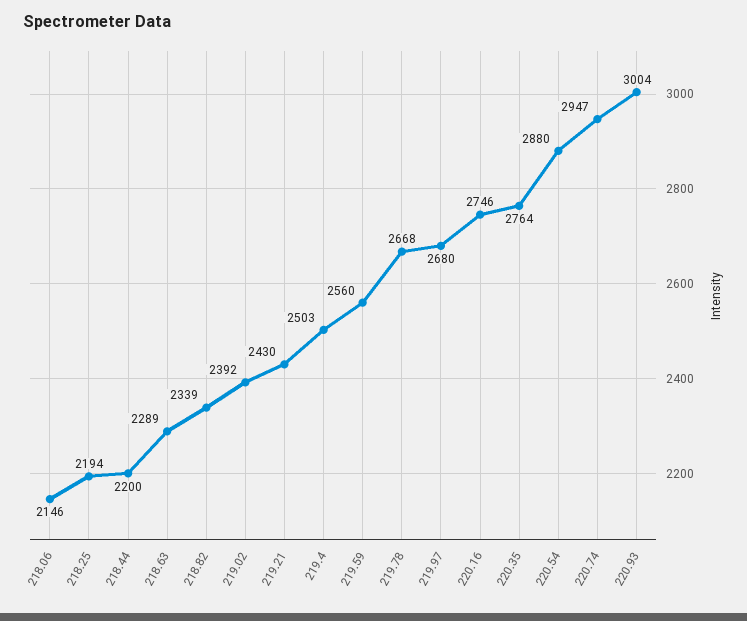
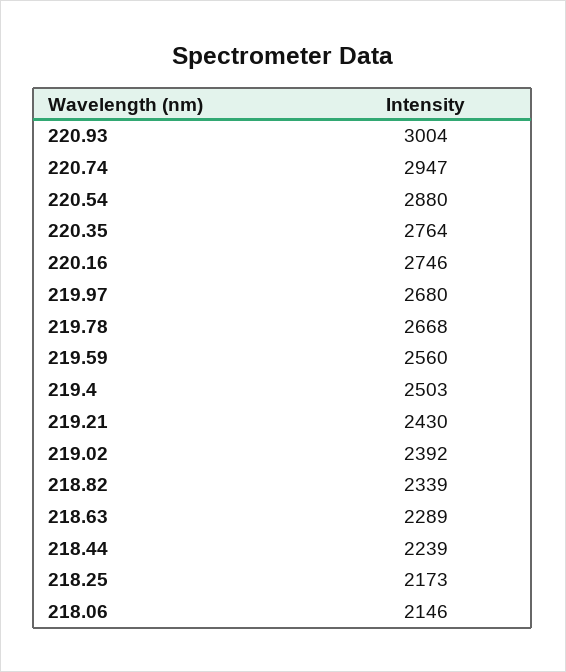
  {
    "218.06": 2146,
-   "218.25": 2194,
+   "218.25": 2173,
-   "218.44": 2200,
+   "218.44": 2239,
    "218.63": 2289,
    "218.82": 2339,
    "219.02": 2392,
    "219.21": 2430,
    "219.4": 2503,
    "219.59": 2560,
    "219.78": 2668,
    "219.97": 2680,
    "220.16": 2746,
    "220.35": 2764,
    "220.54": 2880,
    "220.74": 2947,
    "220.93": 3004
  }

